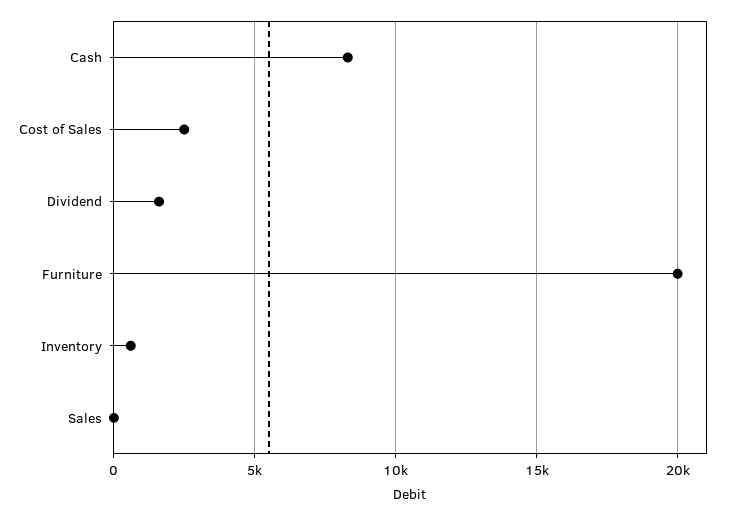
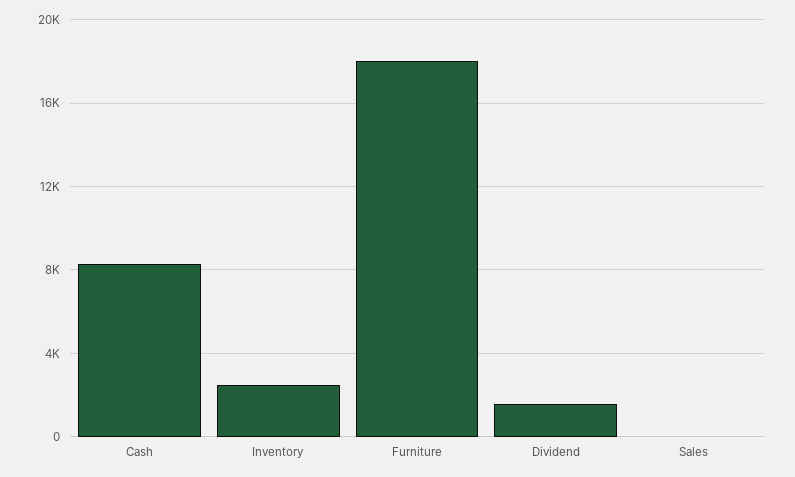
  {
    "Cash": 8500,
-   "Cost of Sales": 2500,
    "Dividend": 1500,
-   "Furniture": 20000,
+   "Furniture": 18000,
-   "Inventory": 500,
+   "Inventory": 2500,
    "Sales": 0
  }

